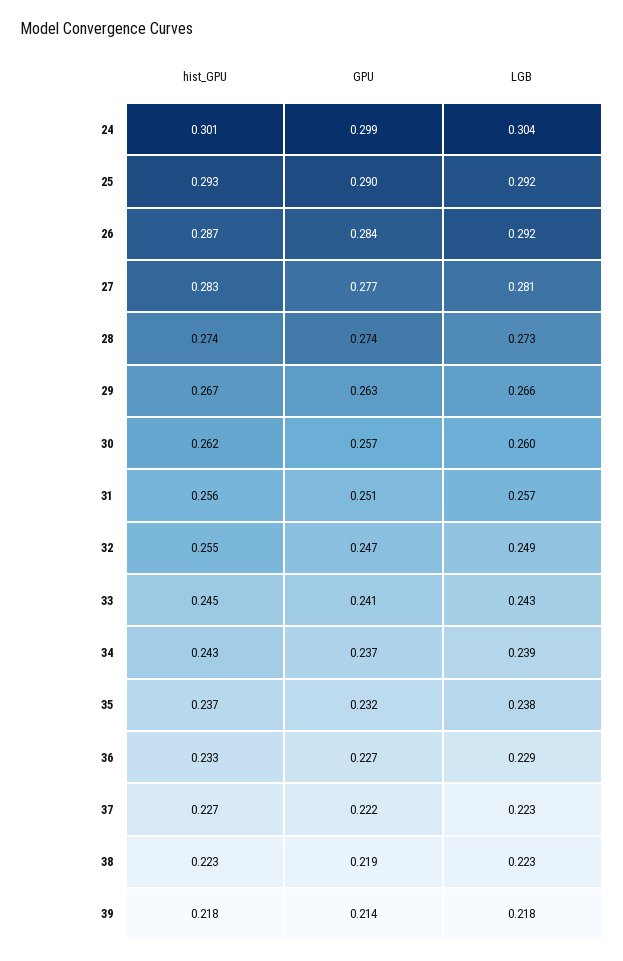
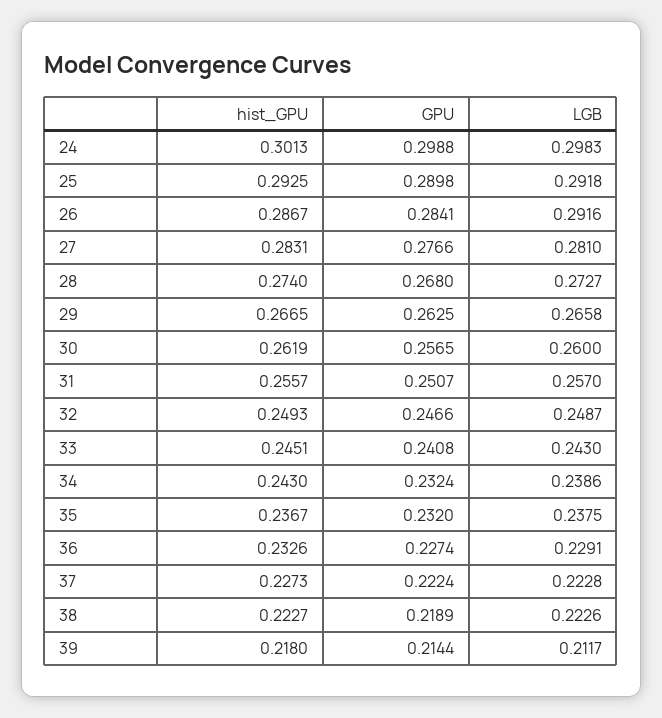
  {
    "hist_GPU": {
      "24": 0.3013,
      "25": 0.2925,
      "26": 0.2867,
      "27": 0.2831,
      "28": 0.274,
      "29": 0.2665,
      "30": 0.2619,
      "31": 0.2557,
-     "32": 0.255,
+     "32": 0.2493,
      "33": 0.2451,
      "34": 0.243,
      "35": 0.2367,
      "36": 0.2326,
      "37": 0.2273,
      "38": 0.2227,
      "39": 0.218
    },
    "GPU": {
      "24": 0.2988,
      "25": 0.2898,
      "26": 0.2841,
      "27": 0.2766,
-     "28": 0.274,
+     "28": 0.268,
      "29": 0.2625,
      "30": 0.2565,
      "31": 0.2507,
      "32": 0.2466,
      "33": 0.2408,
-     "34": 0.237,
+     "34": 0.2324,
      "35": 0.232,
      "36": 0.2274,
      "37": 0.2224,
      "38": 0.2189,
      "39": 0.2144
    },
    "LGB": {
-     "24": 0.304,
+     "24": 0.2983,
      "25": 0.2918,
      "26": 0.2916,
      "27": 0.281,
      "28": 0.2727,
      "29": 0.2658,
      "30": 0.26,
      "31": 0.257,
      "32": 0.2487,
      "33": 0.243,
      "34": 0.2386,
      "35": 0.2375,
      "36": 0.2291,
      "37": 0.2228,
      "38": 0.2226,
-     "39": 0.218
+     "39": 0.2117
    }
  }

